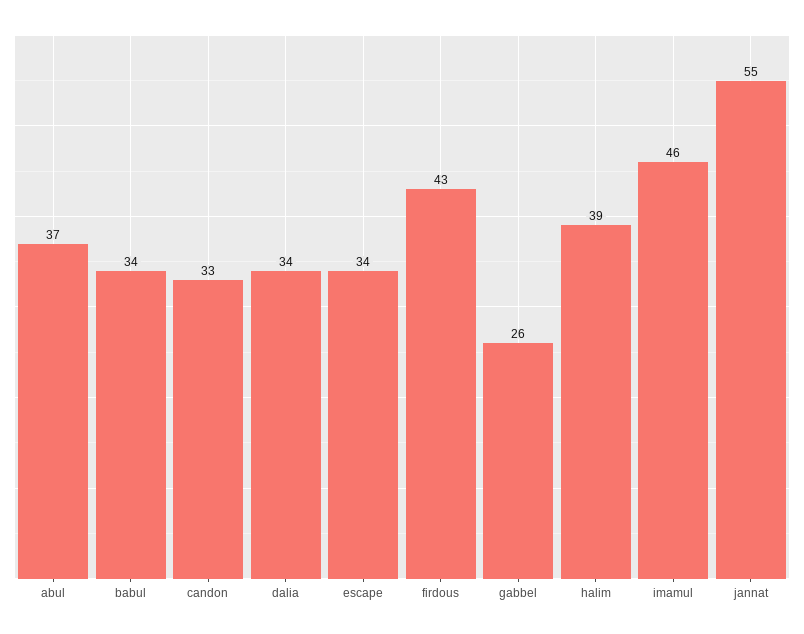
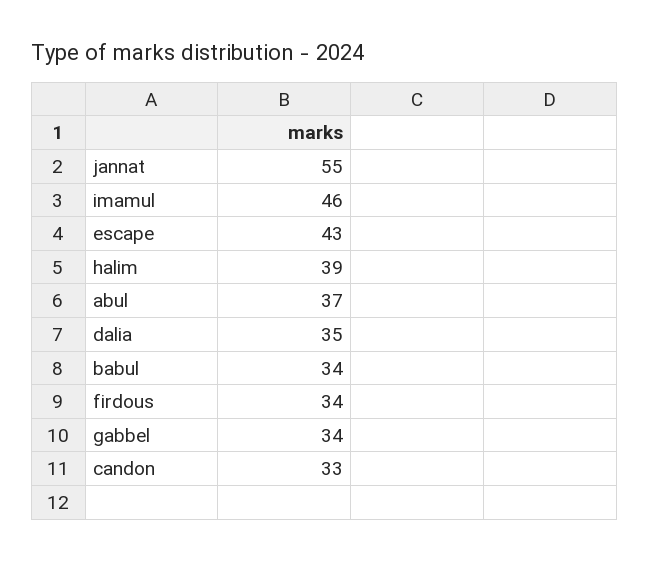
  {
    "abul": 37,
    "babul": 34,
    "candon": 33,
-   "dalia": 34,
+   "dalia": 35,
-   "escape": 34,
+   "escape": 43,
-   "firdous": 43,
+   "firdous": 34,
-   "gabbel": 26,
+   "gabbel": 34,
    "halim": 39,
    "imamul": 46,
    "jannat": 55
  }

